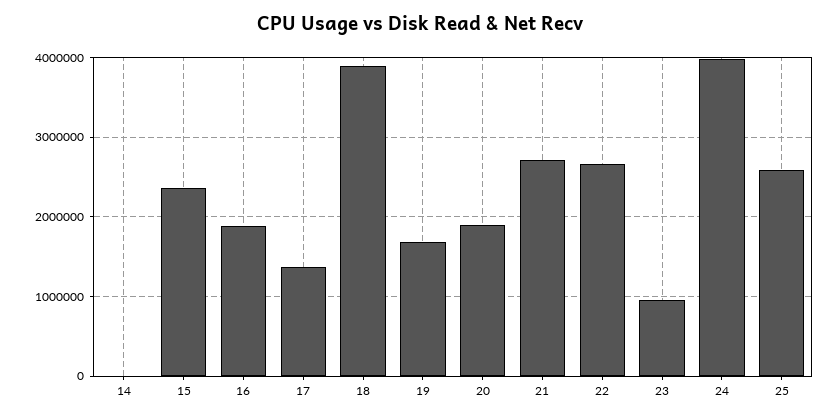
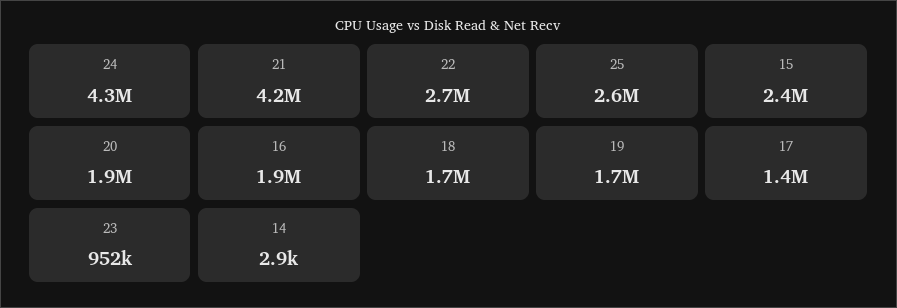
  {
    "14": 2900,
    "15": 2400000,
    "16": 1900000,
    "17": 1400000,
-   "18": 3900000,
+   "18": 1700000,
    "19": 1700000,
    "20": 1900000,
-   "21": 2700000,
+   "21": 4200000,
    "22": 2700000,
    "23": 952000,
-   "24": 4000000,
+   "24": 4300000,
    "25": 2600000
  }

